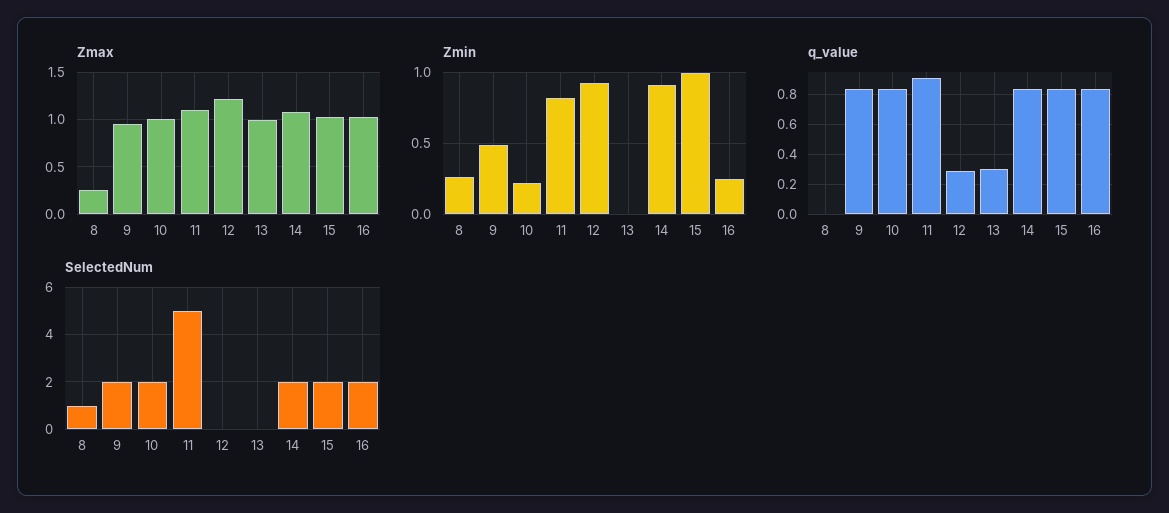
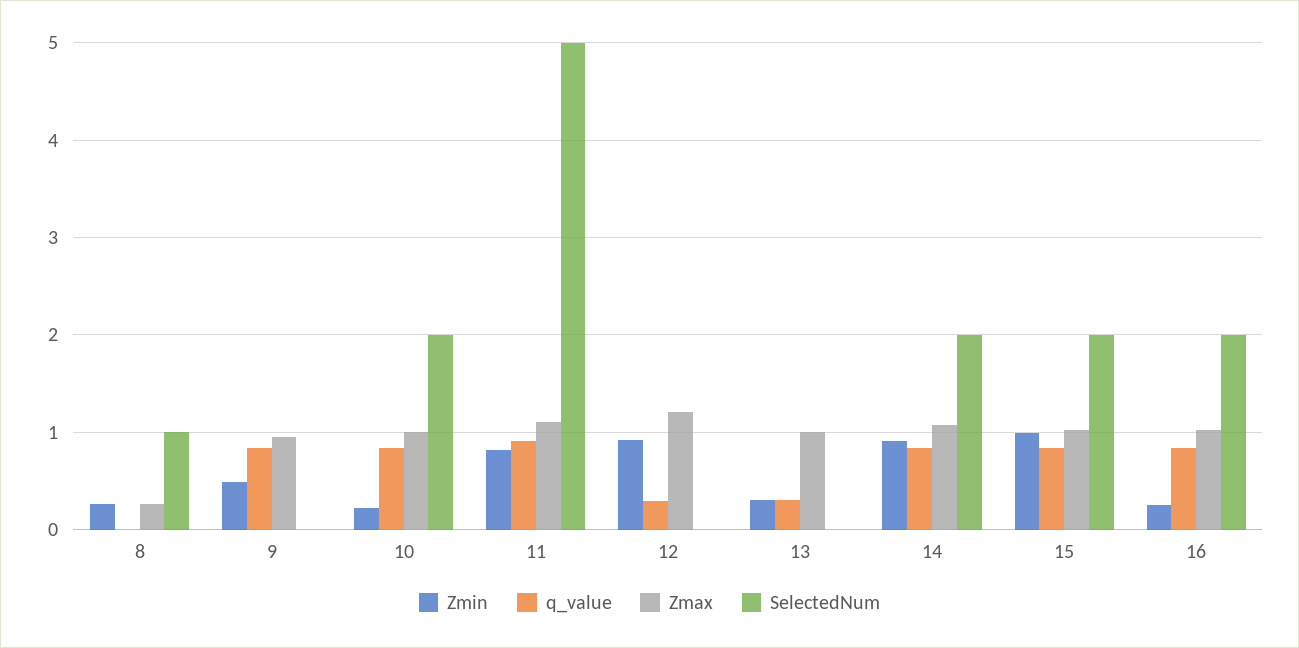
  {
    "Zmax": {
      "8": 0.3,
      "9": 1,
      "10": 1,
      "11": 1.1,
      "12": 1.2,
      "13": 1,
      "14": 1.1,
      "15": 1,
      "16": 1
    },
    "Zmin": {
      "8": 0.25,
      "9": 0.5,
      "10": 0.2,
      "11": 0.8,
      "12": 0.9,
-     "13": 0,
+     "13": 0.3,
      "14": 0.9,
      "15": 1,
      "16": 0.25
    },
    "q_value": {
      "8": 0,
      "9": 0.85,
      "10": 0.85,
      "11": 0.9,
      "12": 0.3,
      "13": 0.3,
      "14": 0.85,
      "15": 0.85,
      "16": 0.85
    },
    "SelectedNum": {
      "8": 1,
-     "9": 2,
+     "9": 0,
      "10": 2,
      "11": 5,
      "12": 0,
      "13": 0,
      "14": 2,
      "15": 2,
      "16": 2
    }
  }

